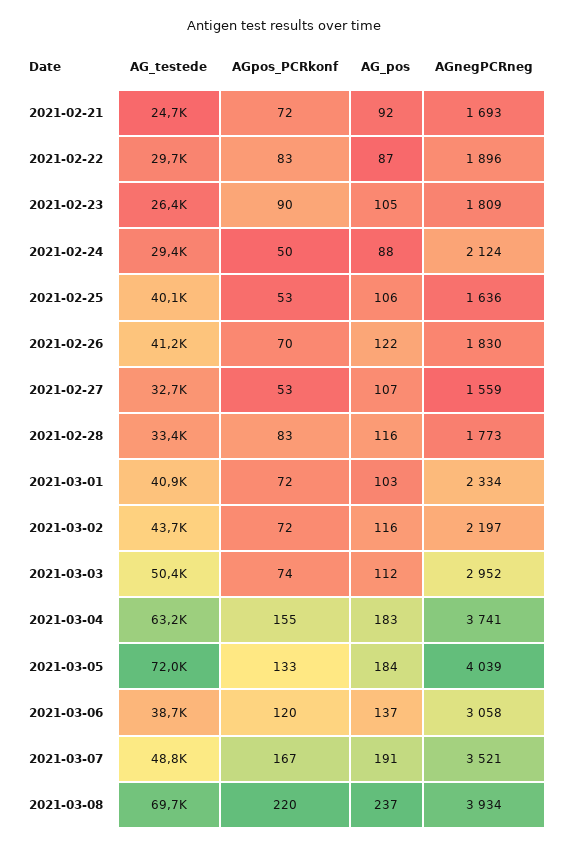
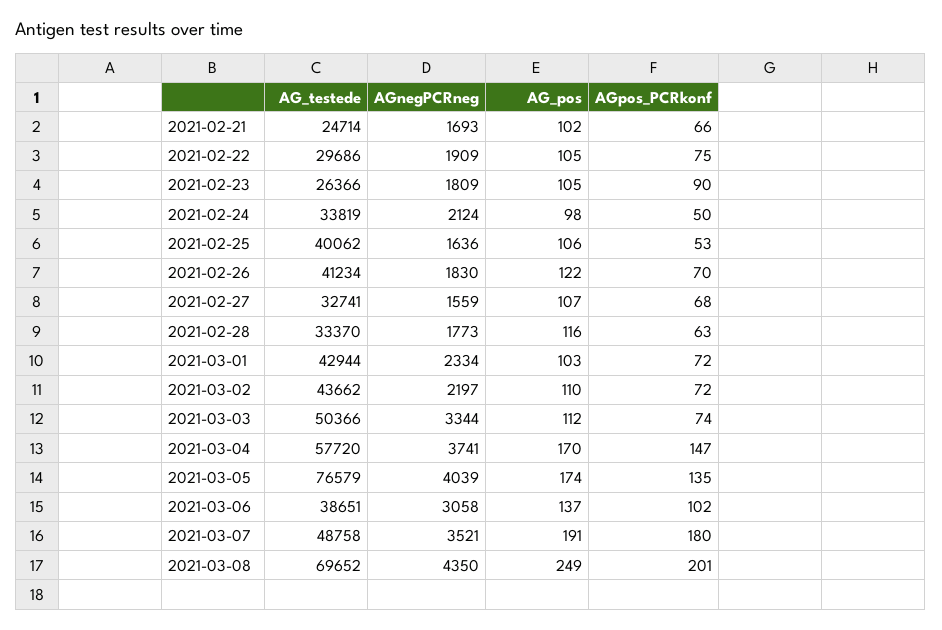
  {
    "AG_testede": {
      "2021-02-21": 24714,
      "2021-02-22": 29686,
      "2021-02-23": 26366,
-     "2021-02-24": 29400,
+     "2021-02-24": 33819,
      "2021-02-25": 40062,
      "2021-02-26": 41234,
      "2021-02-27": 32741,
      "2021-02-28": 33370,
-     "2021-03-01": 40900,
+     "2021-03-01": 42944,
      "2021-03-02": 43662,
      "2021-03-03": 50366,
-     "2021-03-04": 63200,
+     "2021-03-04": 57720,
-     "2021-03-05": 72000,
+     "2021-03-05": 76579,
      "2021-03-06": 38651,
      "2021-03-07": 48758,
      "2021-03-08": 69652
    },
    "AGpos_PCRkonf": {
-     "2021-02-21": 72,
+     "2021-02-21": 66,
-     "2021-02-22": 83,
+     "2021-02-22": 75,
      "2021-02-23": 90,
      "2021-02-24": 50,
      "2021-02-25": 53,
      "2021-02-26": 70,
-     "2021-02-27": 53,
+     "2021-02-27": 68,
-     "2021-02-28": 83,
+     "2021-02-28": 63,
      "2021-03-01": 72,
      "2021-03-02": 72,
      "2021-03-03": 74,
-     "2021-03-04": 155,
+     "2021-03-04": 147,
-     "2021-03-05": 133,
+     "2021-03-05": 135,
-     "2021-03-06": 120,
+     "2021-03-06": 102,
-     "2021-03-07": 167,
+     "2021-03-07": 180,
-     "2021-03-08": 220
+     "2021-03-08": 201
    },
    "AG_pos": {
-     "2021-02-21": 92,
+     "2021-02-21": 102,
-     "2021-02-22": 87,
+     "2021-02-22": 105,
      "2021-02-23": 105,
-     "2021-02-24": 88,
+     "2021-02-24": 98,
      "2021-02-25": 106,
      "2021-02-26": 122,
      "2021-02-27": 107,
      "2021-02-28": 116,
      "2021-03-01": 103,
-     "2021-03-02": 116,
+     "2021-03-02": 110,
      "2021-03-03": 112,
-     "2021-03-04": 183,
+     "2021-03-04": 170,
-     "2021-03-05": 184,
+     "2021-03-05": 174,
      "2021-03-06": 137,
      "2021-03-07": 191,
-     "2021-03-08": 237
+     "2021-03-08": 249
    },
    "AGnegPCRneg": {
      "2021-02-21": 1693,
-     "2021-02-22": 1896,
+     "2021-02-22": 1909,
      "2021-02-23": 1809,
      "2021-02-24": 2124,
      "2021-02-25": 1636,
      "2021-02-26": 1830,
      "2021-02-27": 1559,
      "2021-02-28": 1773,
      "2021-03-01": 2334,
      "2021-03-02": 2197,
-     "2021-03-03": 2952,
+     "2021-03-03": 3344,
      "2021-03-04": 3741,
      "2021-03-05": 4039,
      "2021-03-06": 3058,
      "2021-03-07": 3521,
-     "2021-03-08": 3934
+     "2021-03-08": 4350
    }
  }

